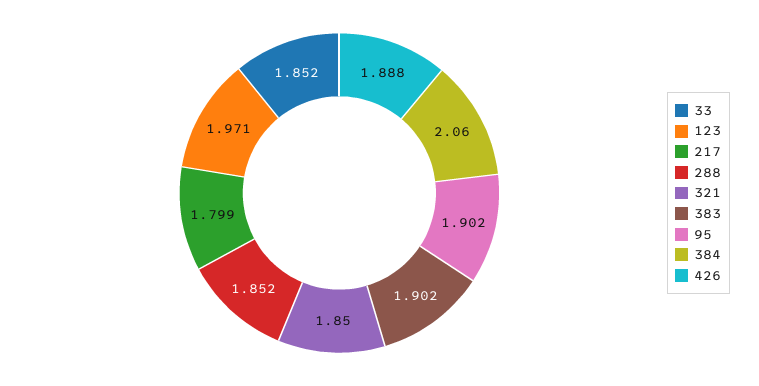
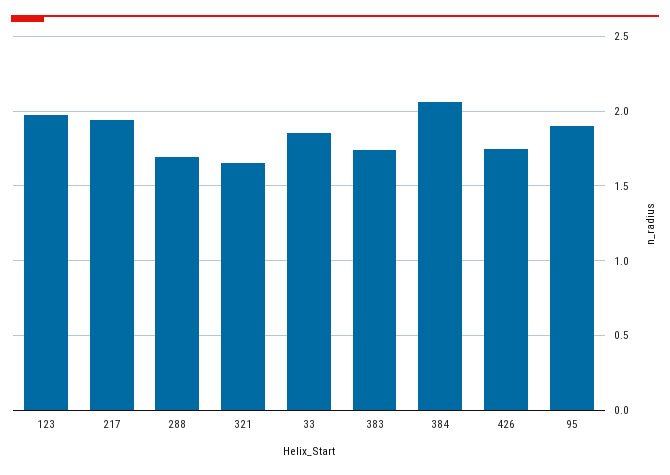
  {
    "33": 1.852,
    "123": 1.971,
-   "217": 1.799,
+   "217": 1.95,
-   "288": 1.852,
+   "288": 1.7,
-   "321": 1.85,
+   "321": 1.65,
-   "383": 1.902,
+   "383": 1.75,
    "95": 1.902,
    "384": 2.06,
-   "426": 1.888
+   "426": 1.75
  }

